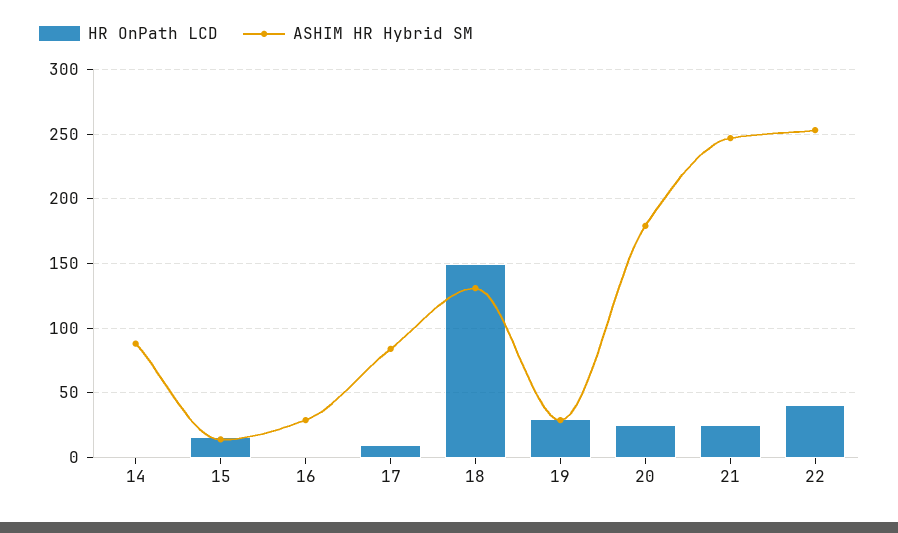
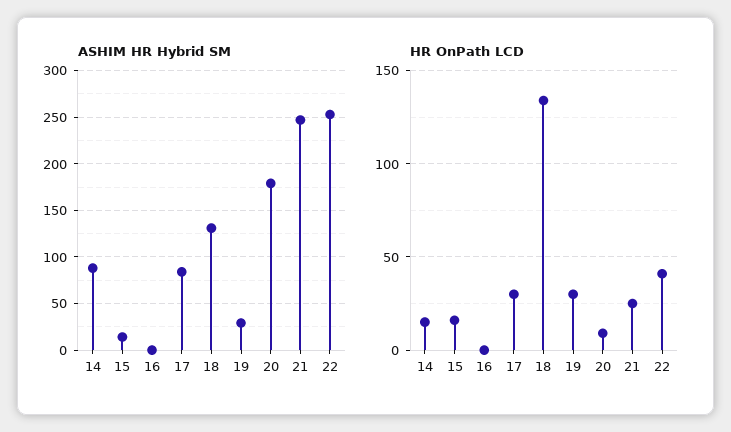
  {
    "HR OnPath LCD": {
-     "14": 0,
+     "14": 15,
      "15": 15,
      "16": 0,
-     "17": 10,
+     "17": 30,
-     "18": 150,
+     "18": 135,
      "19": 30,
-     "20": 25,
+     "20": 10,
      "21": 25,
      "22": 40
    },
    "ASHIM HR Hybrid SM": {
      "14": 90,
      "15": 15,
-     "16": 30,
+     "16": 0,
      "17": 85,
      "18": 130,
      "19": 30,
      "20": 180,
      "21": 245,
      "22": 255
    }
  }

